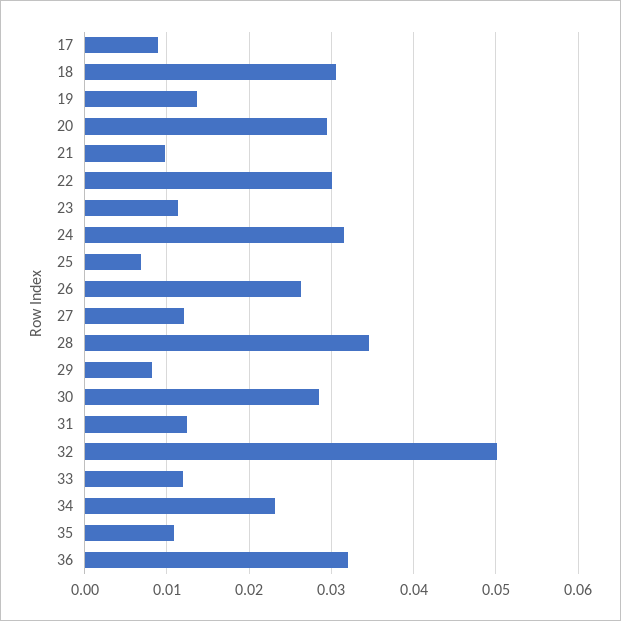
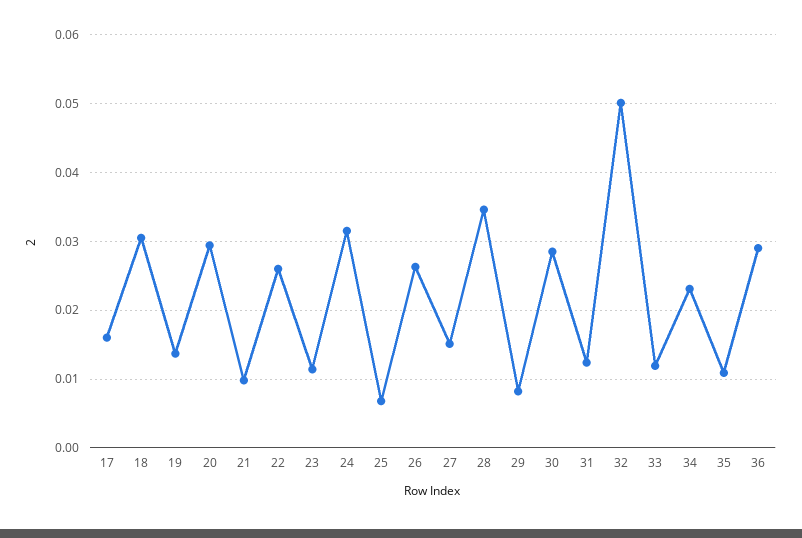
  {
-   "17": 0.009,
+   "17": 0.016,
    "18": 0.031,
    "19": 0.014,
    "20": 0.029,
    "21": 0.01,
-   "22": 0.03,
+   "22": 0.026,
    "23": 0.011,
    "24": 0.032,
    "25": 0.007,
    "26": 0.026,
-   "27": 0.012,
+   "27": 0.015,
    "28": 0.035,
    "29": 0.008,
    "30": 0.029,
    "31": 0.012,
    "32": 0.05,
    "33": 0.012,
    "34": 0.023,
    "35": 0.011,
-   "36": 0.032
+   "36": 0.029
  }

